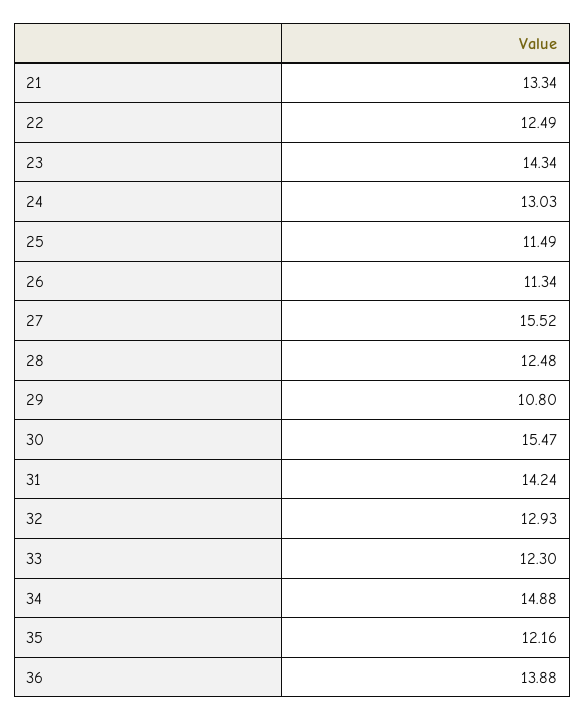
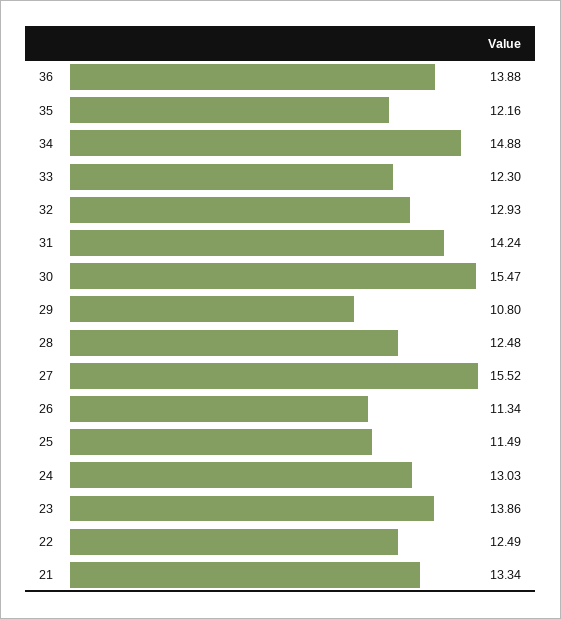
  {
    "21": 13.34,
    "22": 12.49,
-   "23": 14.34,
+   "23": 13.86,
    "24": 13.03,
    "25": 11.49,
    "26": 11.34,
    "27": 15.52,
    "28": 12.48,
    "29": 10.8,
    "30": 15.47,
    "31": 14.24,
    "32": 12.93,
    "33": 12.3,
    "34": 14.88,
    "35": 12.16,
    "36": 13.88
  }

